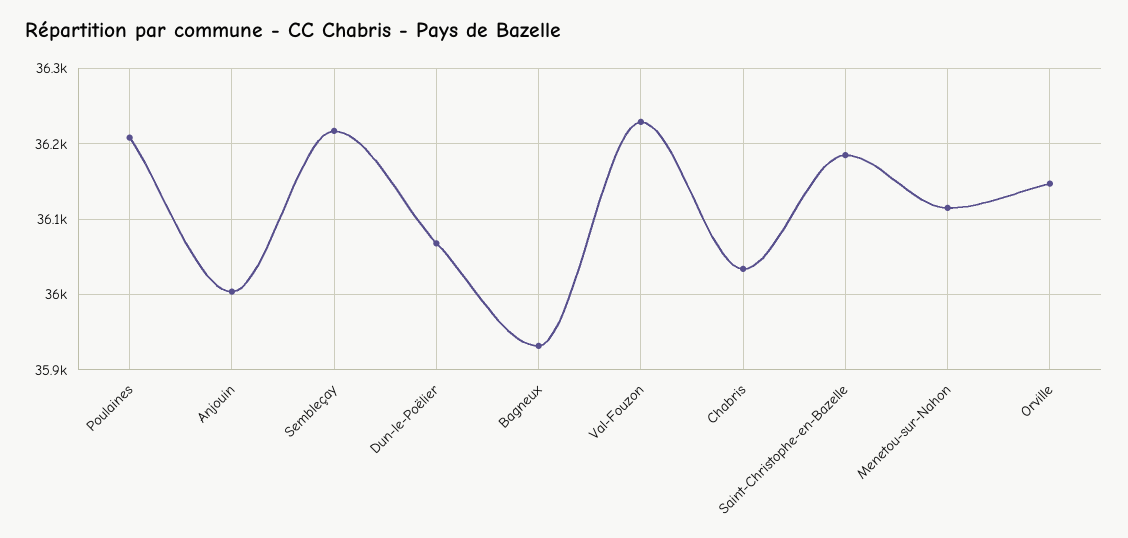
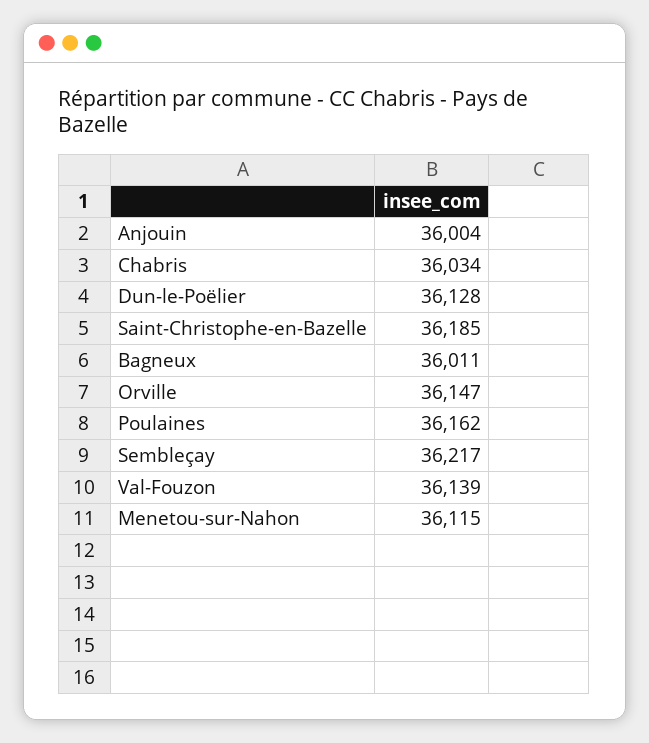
  {
-   "Poulaines": 36210,
+   "Poulaines": 36162,
    "Anjouin": 36004,
    "Sembleçay": 36217,
-   "Dun-le-Poëlier": 36070,
+   "Dun-le-Poëlier": 36128,
-   "Bagneux": 35930,
+   "Bagneux": 36011,
-   "Val-Fouzon": 36230,
+   "Val-Fouzon": 36139,
    "Chabris": 36034,
    "Saint-Christophe-en-Bazelle": 36185,
    "Menetou-sur-Nahon": 36115,
    "Orville": 36147
  }

